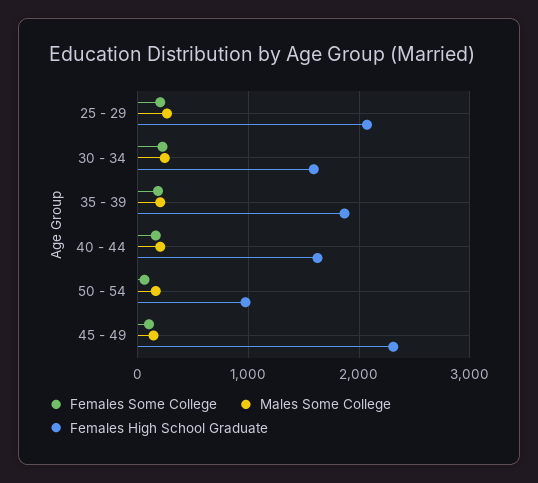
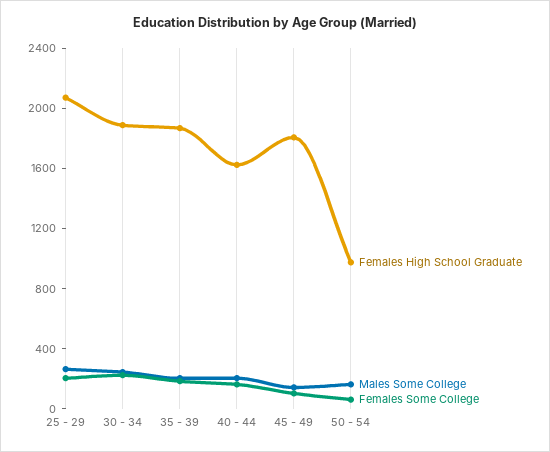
  {
    "Females Some College": {
      "25 - 29": 200,
      "30 - 34": 200,
      "35 - 39": 200,
      "40 - 44": 200,
      "50 - 54": 100,
      "45 - 49": 100
    },
    "Males Some College": {
      "25 - 29": 300,
      "30 - 34": 200,
      "35 - 39": 200,
      "40 - 44": 200,
      "50 - 54": 200,
      "45 - 49": 100
    },
    "Females High School Graduate": {
      "25 - 29": 2100,
-     "30 - 34": 1600,
+     "30 - 34": 1900,
      "35 - 39": 1900,
      "40 - 44": 1600,
      "50 - 54": 1000,
-     "45 - 49": 2300
+     "45 - 49": 1800
    }
  }

